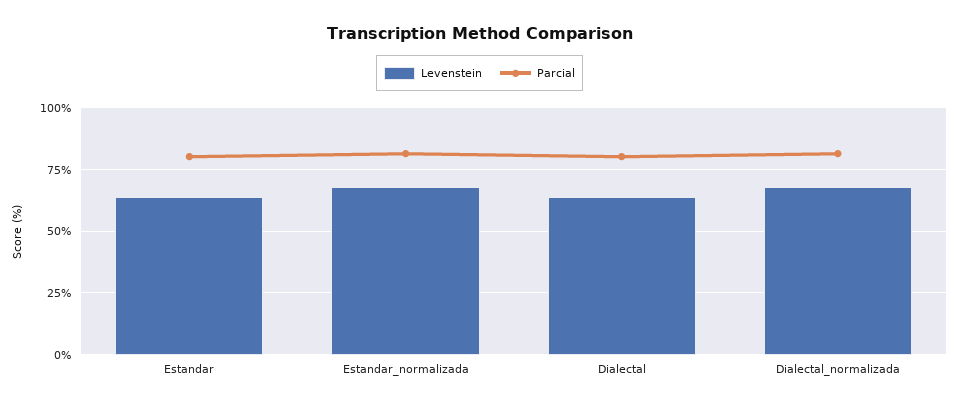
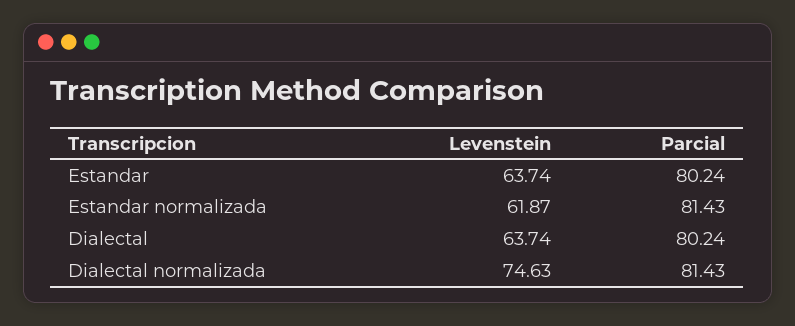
  {
    "Levenstein": {
      "Estandar": 63.74,
-     "Estandar_normalizada": 67.5,
+     "Estandar_normalizada": 61.87,
      "Dialectal": 63.74,
-     "Dialectal_normalizada": 67.5
+     "Dialectal_normalizada": 74.63
    },
    "Parcial": {
      "Estandar": 80.24,
      "Estandar_normalizada": 81.43,
      "Dialectal": 80.24,
      "Dialectal_normalizada": 81.43
    }
  }

